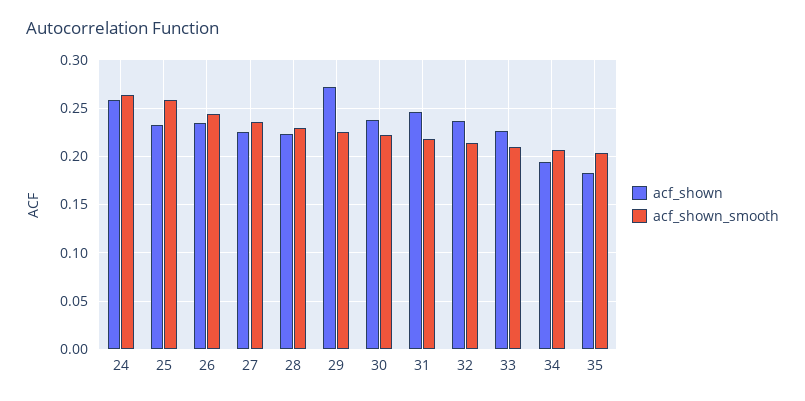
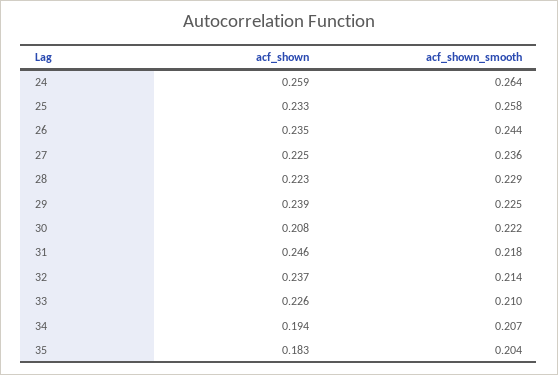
  {
    "acf_shown": {
      "24": 0.259,
      "25": 0.233,
      "26": 0.235,
      "27": 0.225,
      "28": 0.223,
-     "29": 0.27,
+     "29": 0.239,
-     "30": 0.24,
+     "30": 0.208,
      "31": 0.246,
      "32": 0.237,
      "33": 0.226,
      "34": 0.194,
      "35": 0.183
    },
    "acf_shown_smooth": {
      "24": 0.264,
      "25": 0.258,
      "26": 0.244,
      "27": 0.236,
      "28": 0.229,
      "29": 0.225,
      "30": 0.222,
      "31": 0.218,
      "32": 0.214,
      "33": 0.21,
      "34": 0.207,
      "35": 0.204
    }
  }

